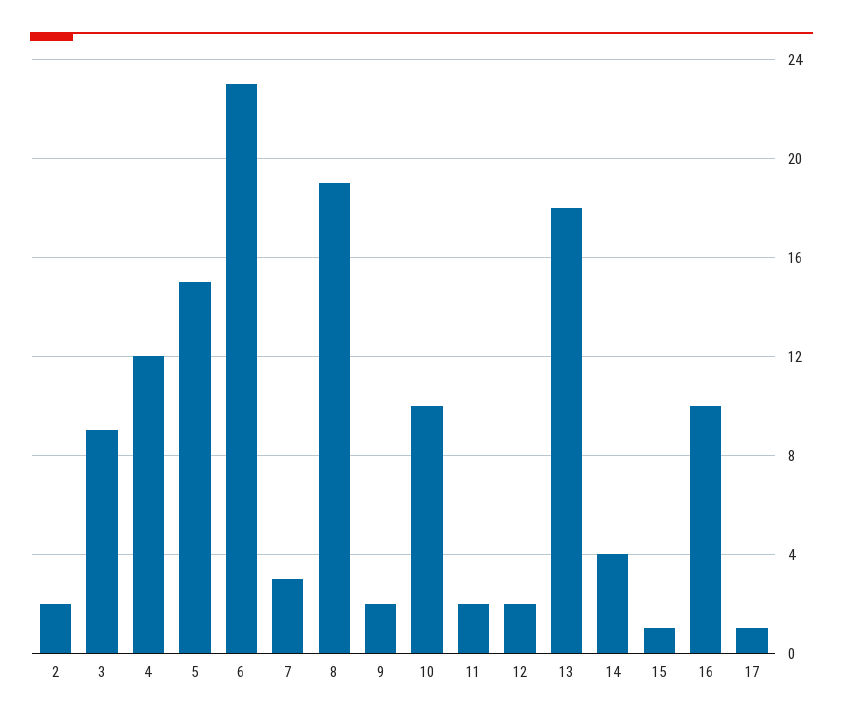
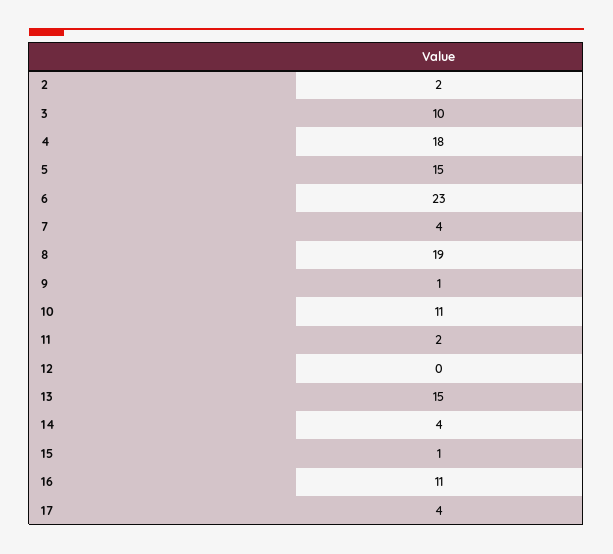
  {
    "2": 2,
-   "3": 9,
+   "3": 10,
-   "4": 12,
+   "4": 18,
    "5": 15,
    "6": 23,
-   "7": 3,
+   "7": 4,
    "8": 19,
-   "9": 2,
+   "9": 1,
-   "10": 10,
+   "10": 11,
    "11": 2,
-   "12": 2,
+   "12": 0,
-   "13": 18,
+   "13": 15,
    "14": 4,
    "15": 1,
-   "16": 10,
+   "16": 11,
-   "17": 1
+   "17": 4
  }

